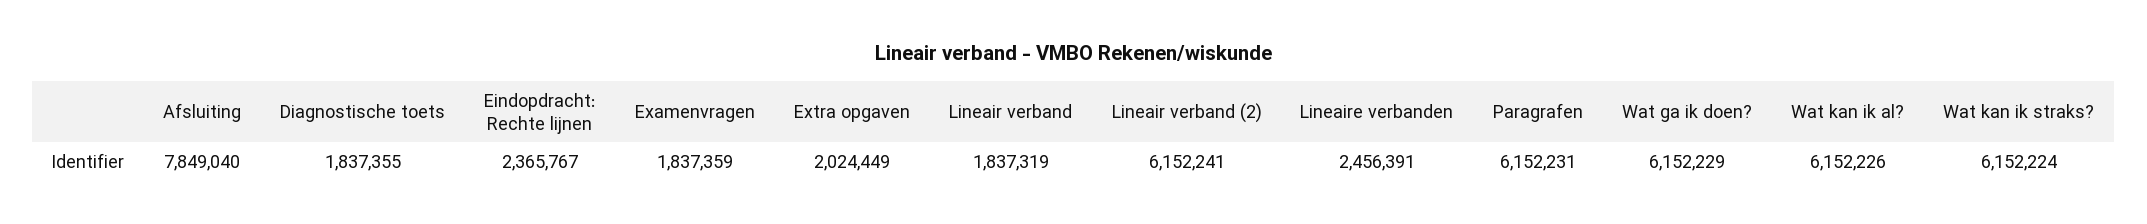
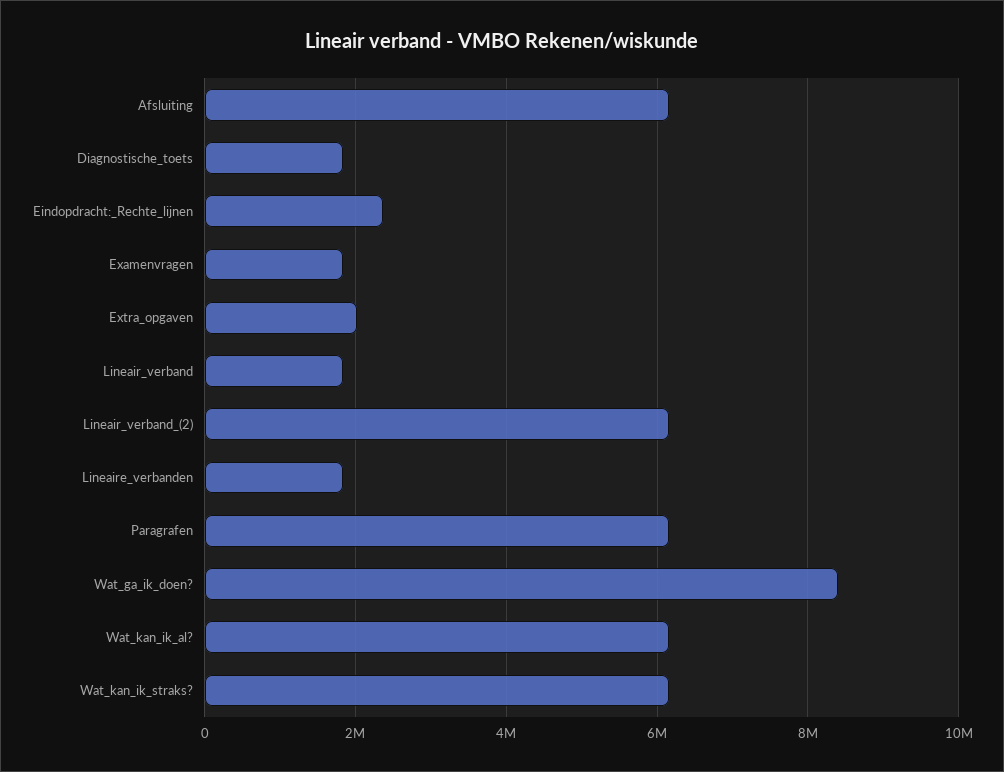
  {
-   "Afsluiting": 7849040,
+   "Afsluiting": 6200000,
    "Diagnostische toets": 1837355,
    "Eindopdracht: Rechte lijnen": 2365767,
    "Examenvragen": 1837359,
    "Extra opgaven": 2024449,
    "Lineair verband": 1837319,
    "Lineair verband (2)": 6152241,
-   "Lineaire verbanden": 2456391,
+   "Lineaire verbanden": 1800000,
    "Paragrafen": 6152231,
-   "Wat ga ik doen?": 6152229,
+   "Wat ga ik doen?": 8400000,
    "Wat kan ik al?": 6152226,
    "Wat kan ik straks?": 6152224
  }

